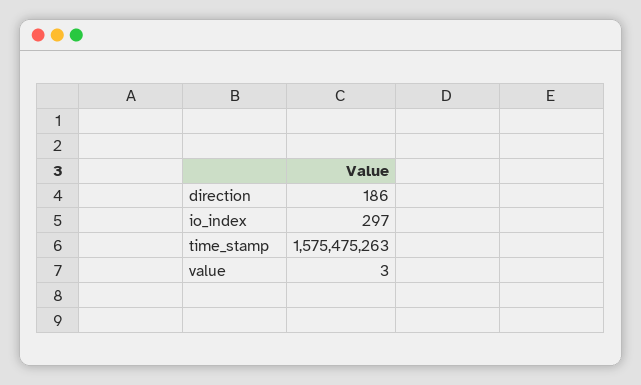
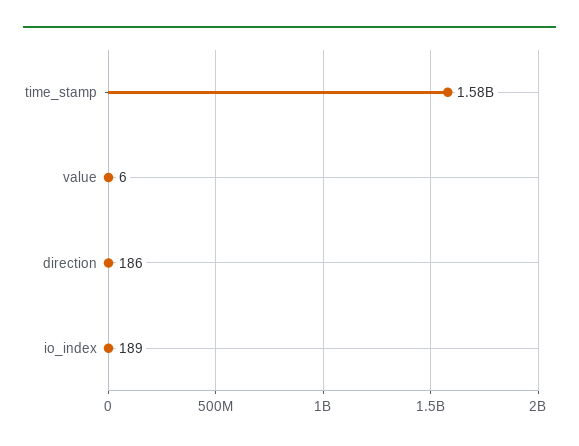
  {
    "direction": 186,
-   "io_index": 297,
+   "io_index": 189,
    "time_stamp": 1575475263,
-   "value": 3
+   "value": 6
  }

